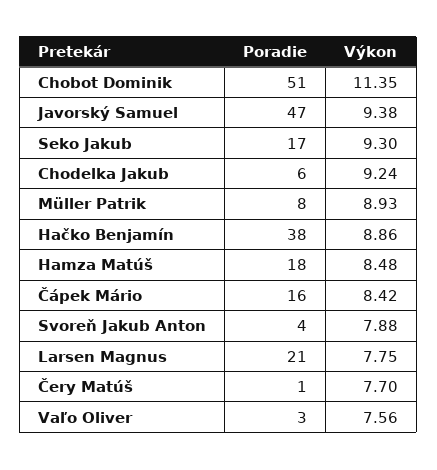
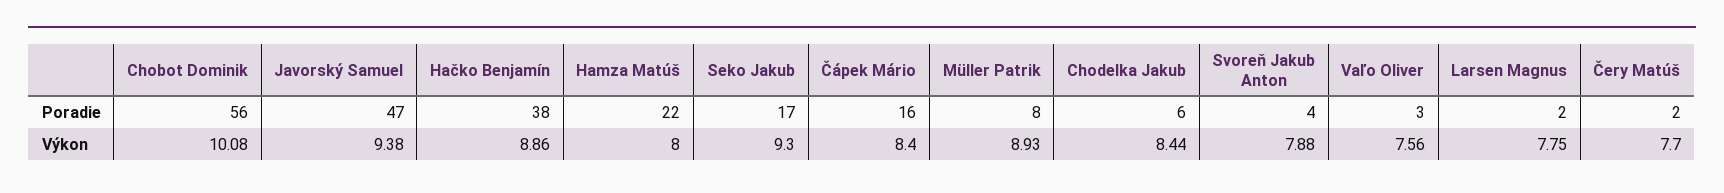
  {
    "Poradie": {
-     "Chobot Dominik": 51,
+     "Chobot Dominik": 56,
      "Javorský Samuel": 47,
      "Seko Jakub": 17,
      "Chodelka Jakub": 6,
      "Müller Patrik": 8,
      "Hačko Benjamín": 38,
-     "Hamza Matúš": 18,
+     "Hamza Matúš": 22,
      "Čápek Mário": 16,
      "Svoreň Jakub Anton": 4,
-     "Larsen Magnus": 21,
+     "Larsen Magnus": 2,
-     "Čery Matúš": 1,
+     "Čery Matúš": 2,
      "Vaľo Oliver": 3
    },
    "Výkon": {
-     "Chobot Dominik": 11.35,
+     "Chobot Dominik": 10.08,
      "Javorský Samuel": 9.38,
      "Seko Jakub": 9.3,
-     "Chodelka Jakub": 9.24,
+     "Chodelka Jakub": 8.44,
      "Müller Patrik": 8.93,
      "Hačko Benjamín": 8.86,
-     "Hamza Matúš": 8.48,
+     "Hamza Matúš": 8,
-     "Čápek Mário": 8.42,
+     "Čápek Mário": 8.4,
      "Svoreň Jakub Anton": 7.88,
      "Larsen Magnus": 7.75,
      "Čery Matúš": 7.7,
      "Vaľo Oliver": 7.56
    }
  }

